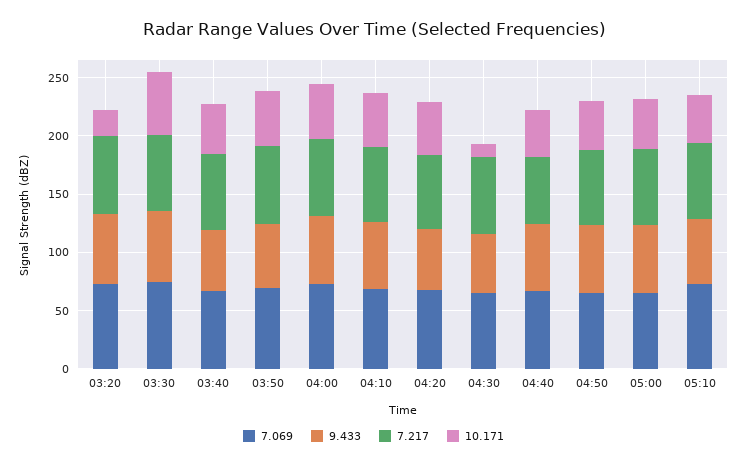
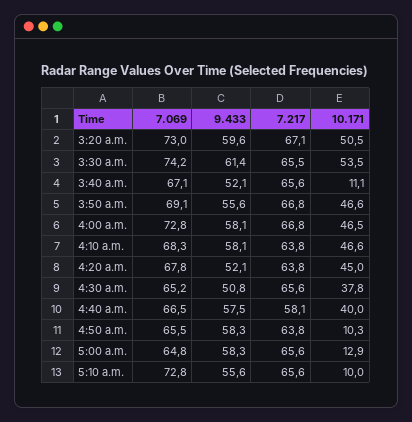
  {
    "7.069": {
      "03:20": 73,
      "03:30": 74.2,
      "03:40": 67.1,
      "03:50": 69.1,
      "04:00": 72.8,
      "04:10": 68.3,
      "04:20": 67.8,
      "04:30": 65.2,
      "04:40": 66.5,
      "04:50": 65.5,
      "05:00": 64.8,
      "05:10": 72.8
    },
    "9.433": {
      "03:20": 59.6,
      "03:30": 61.4,
      "03:40": 52.1,
      "03:50": 55.6,
      "04:00": 58.1,
      "04:10": 58.1,
      "04:20": 52.1,
      "04:30": 50.8,
      "04:40": 57.5,
      "04:50": 58.3,
      "05:00": 58.3,
      "05:10": 55.6
    },
    "7.217": {
      "03:20": 67.1,
      "03:30": 65.5,
      "03:40": 65.6,
      "03:50": 66.8,
      "04:00": 66.8,
      "04:10": 63.8,
      "04:20": 63.8,
      "04:30": 65.6,
      "04:40": 58.1,
      "04:50": 63.8,
      "05:00": 65.6,
      "05:10": 65.6
    },
    "10.171": {
-     "03:20": 20,
+     "03:20": 50.5,
      "03:30": 53.5,
-     "03:40": 40,
+     "03:40": 11.1,
      "03:50": 46.6,
      "04:00": 46.5,
      "04:10": 46.6,
      "04:20": 45,
-     "04:30": 10,
+     "04:30": 37.8,
      "04:40": 40,
-     "04:50": 40,
+     "04:50": 10.3,
-     "05:00": 40,
+     "05:00": 12.9,
-     "05:10": 40
+     "05:10": 10
    }
  }

